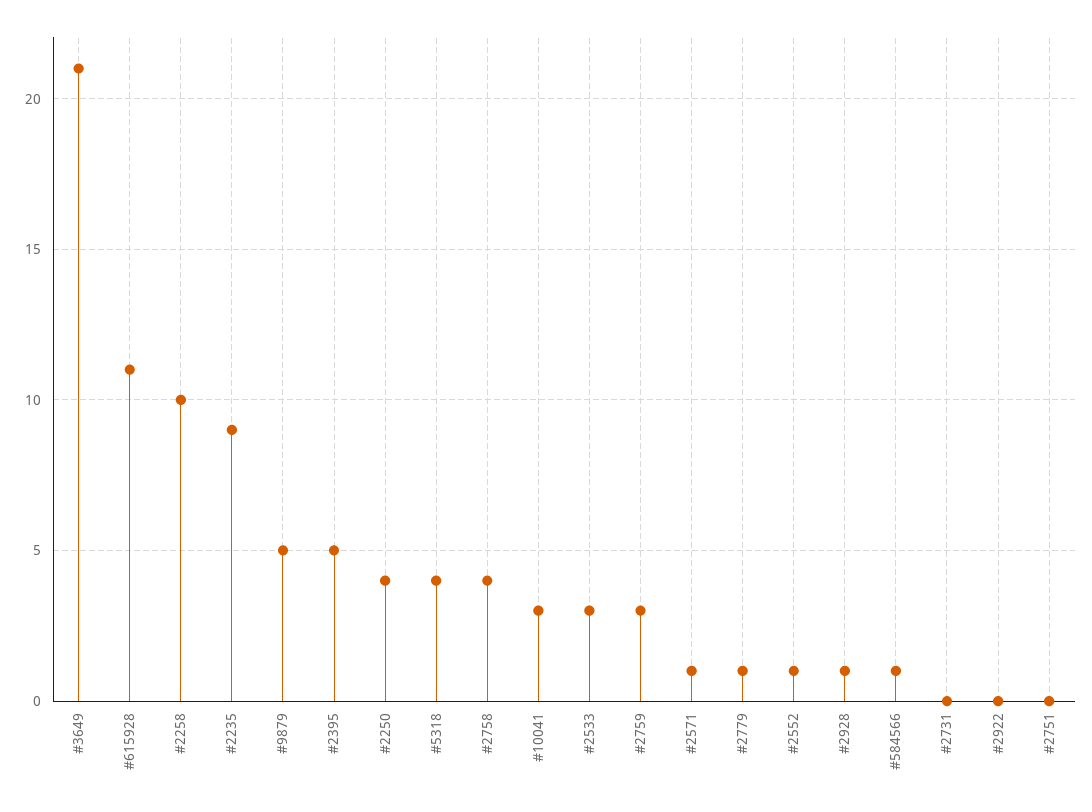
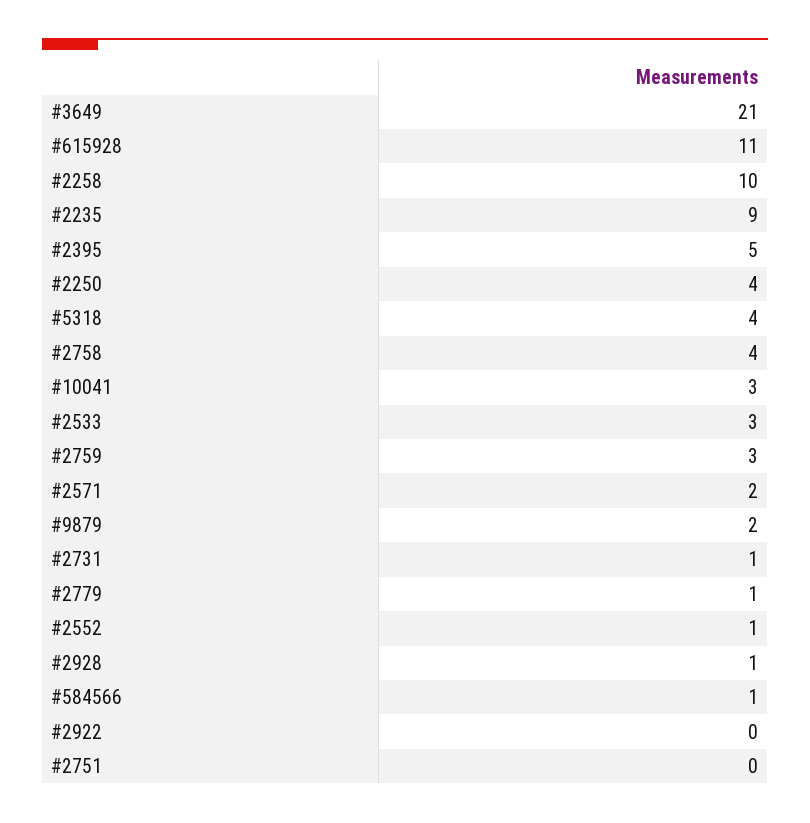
  {
    "#3649": 21,
    "#615928": 11,
    "#2258": 10,
    "#2235": 9,
-   "#9879": 5,
+   "#9879": 2,
    "#2395": 5,
    "#2250": 4,
    "#5318": 4,
    "#2758": 4,
    "#10041": 3,
    "#2533": 3,
    "#2759": 3,
-   "#2571": 1,
+   "#2571": 2,
    "#2779": 1,
    "#2552": 1,
    "#2928": 1,
    "#584566": 1,
-   "#2731": 0,
+   "#2731": 1,
    "#2922": 0,
    "#2751": 0
  }

